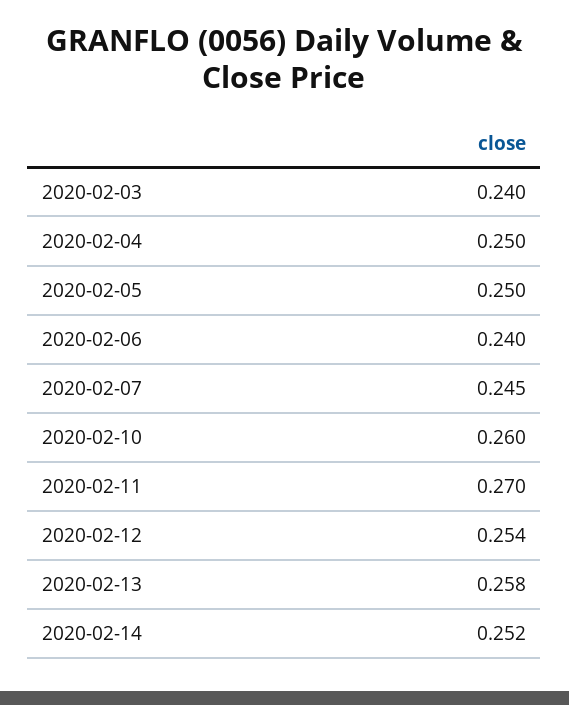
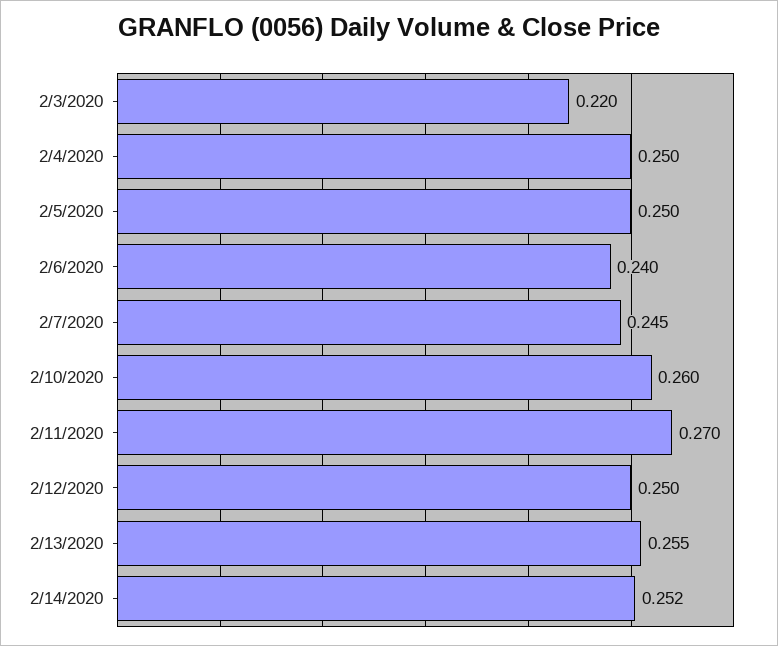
  {
-   "2020-02-03": 0.24,
+   "2020-02-03": 0.22,
    "2020-02-04": 0.25,
    "2020-02-05": 0.25,
    "2020-02-06": 0.24,
    "2020-02-07": 0.245,
    "2020-02-10": 0.26,
    "2020-02-11": 0.27,
-   "2020-02-12": 0.254,
+   "2020-02-12": 0.25,
-   "2020-02-13": 0.258,
+   "2020-02-13": 0.255,
    "2020-02-14": 0.252
  }

